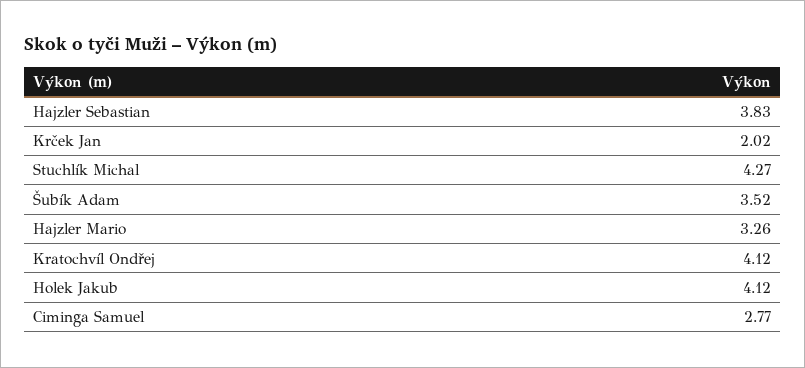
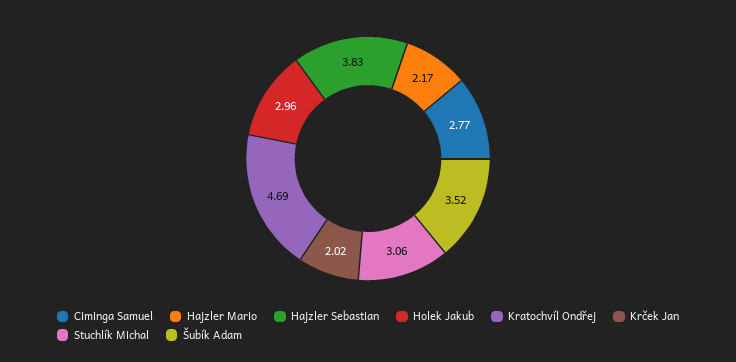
  {
    "Hajzler Sebastian": 3.83,
    "Krček Jan": 2.02,
-   "Stuchlík Michal": 4.27,
+   "Stuchlík Michal": 3.06,
    "Šubík Adam": 3.52,
-   "Hajzler Mario": 3.26,
+   "Hajzler Mario": 2.17,
-   "Kratochvíl Ondřej": 4.12,
+   "Kratochvíl Ondřej": 4.69,
-   "Holek Jakub": 4.12,
+   "Holek Jakub": 2.96,
    "Ciminga Samuel": 2.77
  }

